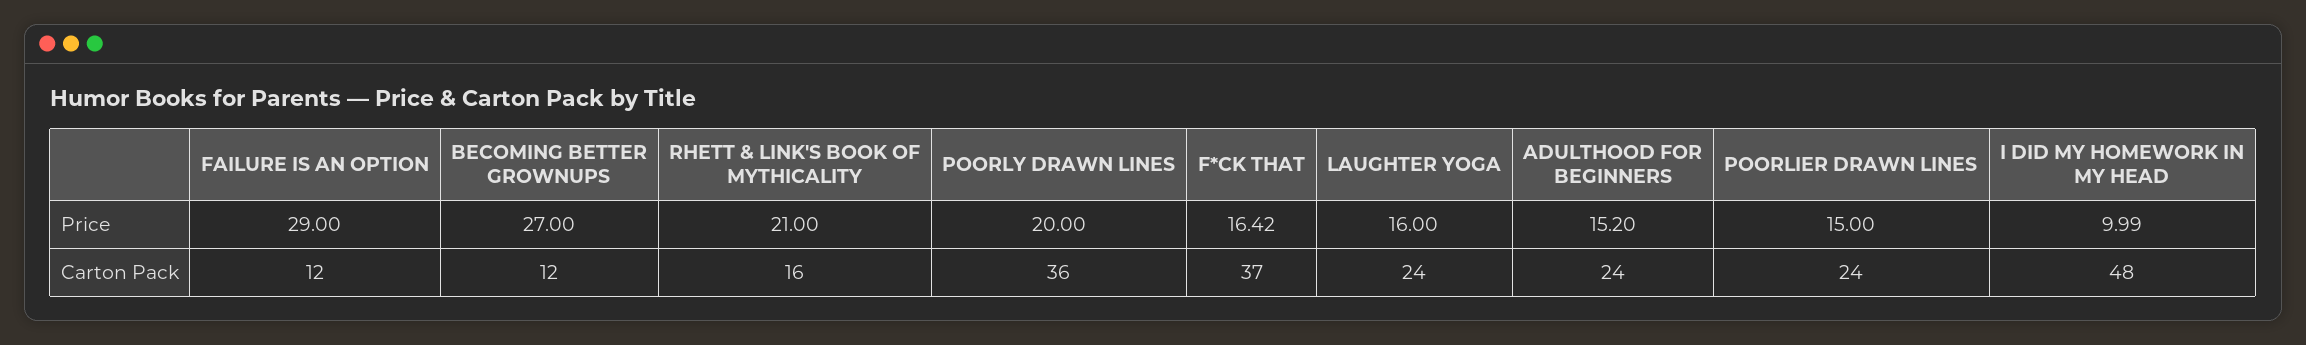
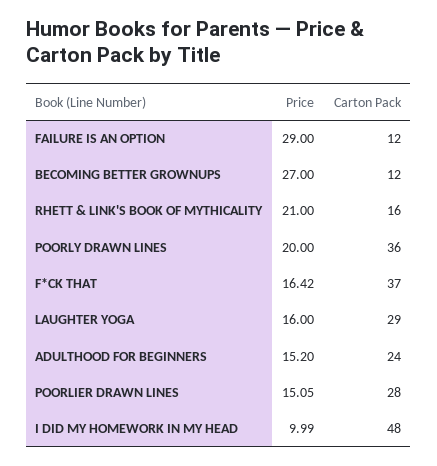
  {
    "FAILURE IS AN OPTION": {
      "Price": 29,
      "Carton Pack": 12
    },
    "BECOMING BETTER GROWNUPS": {
      "Price": 27,
      "Carton Pack": 12
    },
    "RHETT & LINK'S BOOK OF MYTHICALITY": {
      "Price": 21,
      "Carton Pack": 16
    },
    "POORLY DRAWN LINES": {
      "Price": 20,
      "Carton Pack": 36
    },
    "F*CK THAT": {
      "Price": 16.42,
      "Carton Pack": 37
    },
    "LAUGHTER YOGA": {
      "Price": 16,
-     "Carton Pack": 24
+     "Carton Pack": 29
    },
    "ADULTHOOD FOR BEGINNERS": {
      "Price": 15.2,
      "Carton Pack": 24
    },
    "POORLIER DRAWN LINES": {
-     "Price": 15,
+     "Price": 15.05,
-     "Carton Pack": 24
+     "Carton Pack": 28
    },
    "I DID MY HOMEWORK IN MY HEAD": {
      "Price": 9.99,
      "Carton Pack": 48
    }
  }

